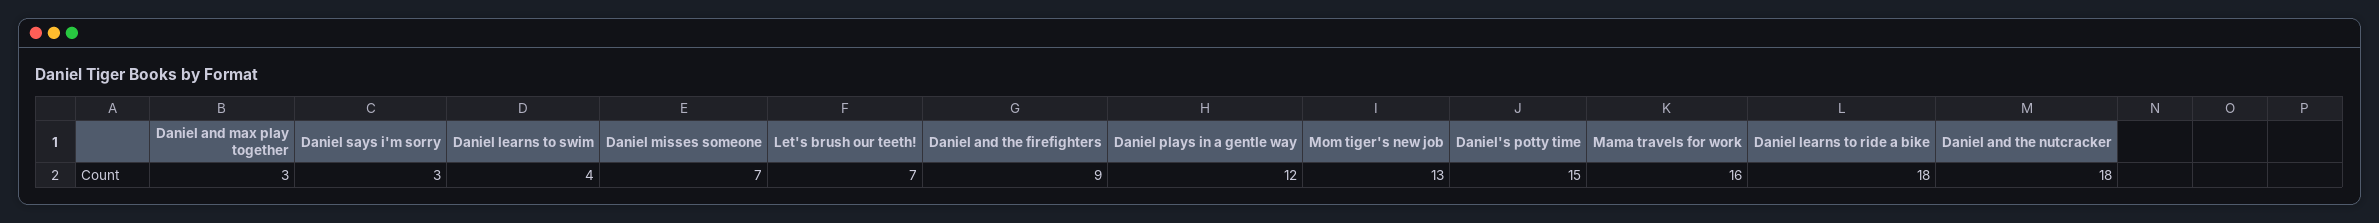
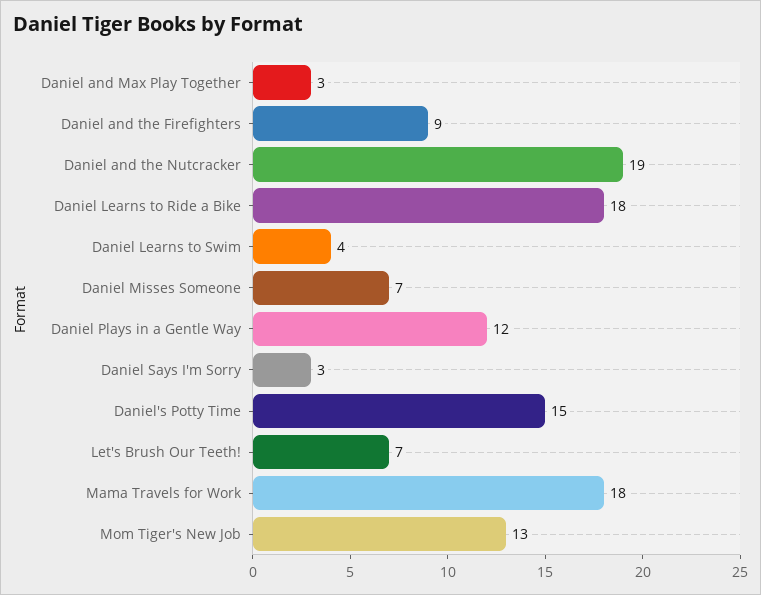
  {
    "Daniel and max play together": 3,
    "Daniel says i'm sorry": 3,
    "Daniel learns to swim": 4,
    "Daniel misses someone": 7,
    "Let's brush our teeth!": 7,
    "Daniel and the firefighters": 9,
    "Daniel plays in a gentle way": 12,
    "Mom tiger's new job": 13,
    "Daniel's potty time": 15,
-   "Mama travels for work": 16,
+   "Mama travels for work": 18,
    "Daniel learns to ride a bike": 18,
-   "Daniel and the nutcracker": 18
+   "Daniel and the nutcracker": 19
  }

